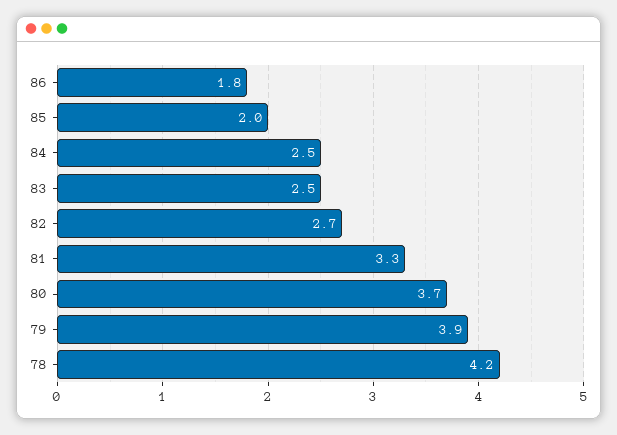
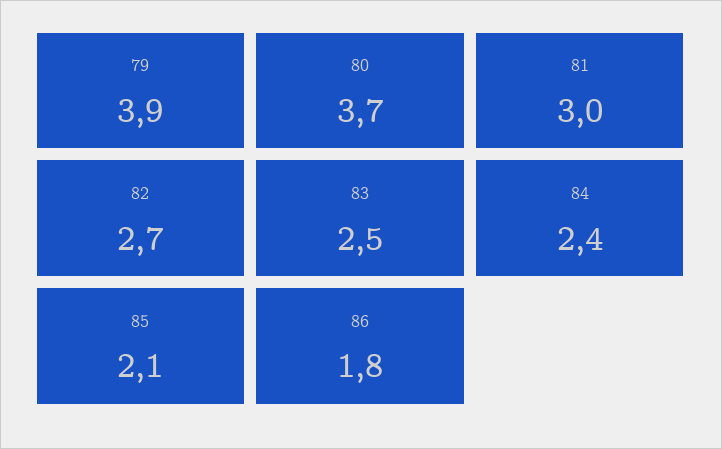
  {
    "86": 1.8,
-   "85": 2,
+   "85": 2.1,
-   "84": 2.5,
+   "84": 2.4,
    "83": 2.5,
    "82": 2.7,
-   "81": 3.3,
+   "81": 3,
    "80": 3.7,
-   "79": 3.9,
+   "79": 3.9
-   "78": 4.2
  }

